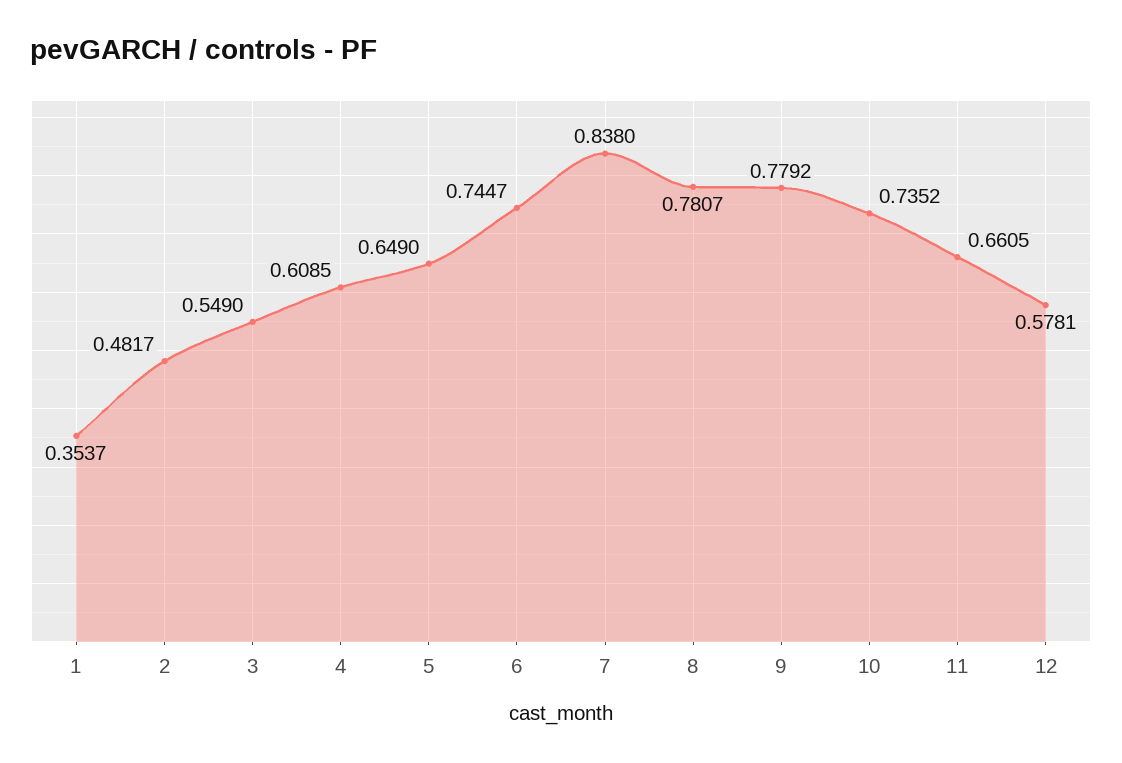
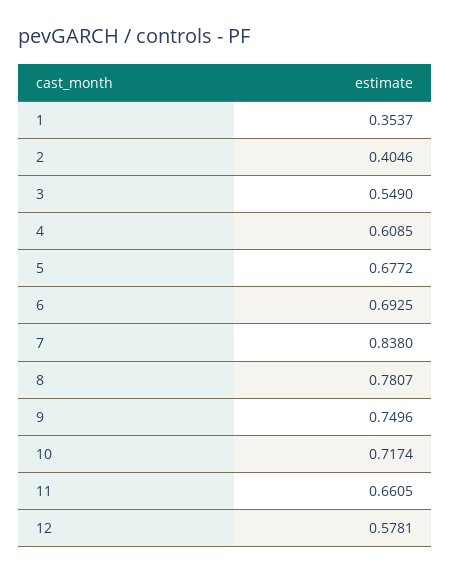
  {
    "1": 0.3537,
-   "2": 0.4817,
+   "2": 0.4046,
    "3": 0.549,
    "4": 0.6085,
-   "5": 0.649,
+   "5": 0.6772,
-   "6": 0.7447,
+   "6": 0.6925,
    "7": 0.838,
    "8": 0.7807,
-   "9": 0.7792,
+   "9": 0.7496,
-   "10": 0.7352,
+   "10": 0.7174,
    "11": 0.6605,
    "12": 0.5781
  }

